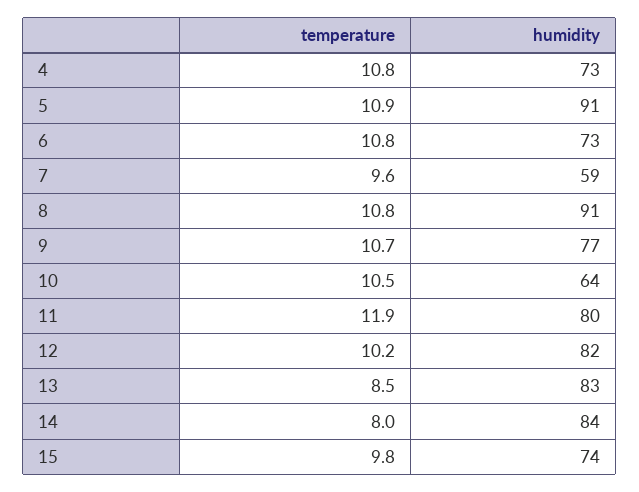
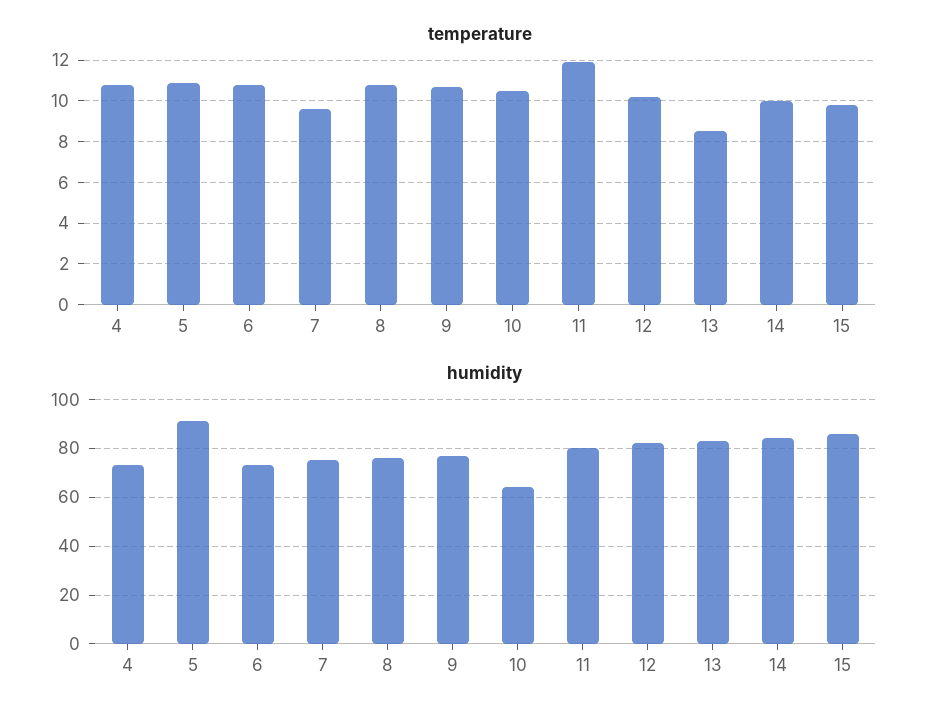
  {
    "temperature": {
      "4": 10.8,
      "5": 10.9,
      "6": 10.8,
      "7": 9.6,
      "8": 10.8,
      "9": 10.7,
      "10": 10.5,
      "11": 11.9,
      "12": 10.2,
      "13": 8.5,
-     "14": 8,
+     "14": 10,
      "15": 9.8
    },
    "humidity": {
      "4": 73,
      "5": 91,
      "6": 73,
-     "7": 59,
+     "7": 75,
-     "8": 91,
+     "8": 75,
      "9": 77,
      "10": 64,
      "11": 80,
      "12": 82,
      "13": 83,
      "14": 84,
-     "15": 74
+     "15": 85
    }
  }

